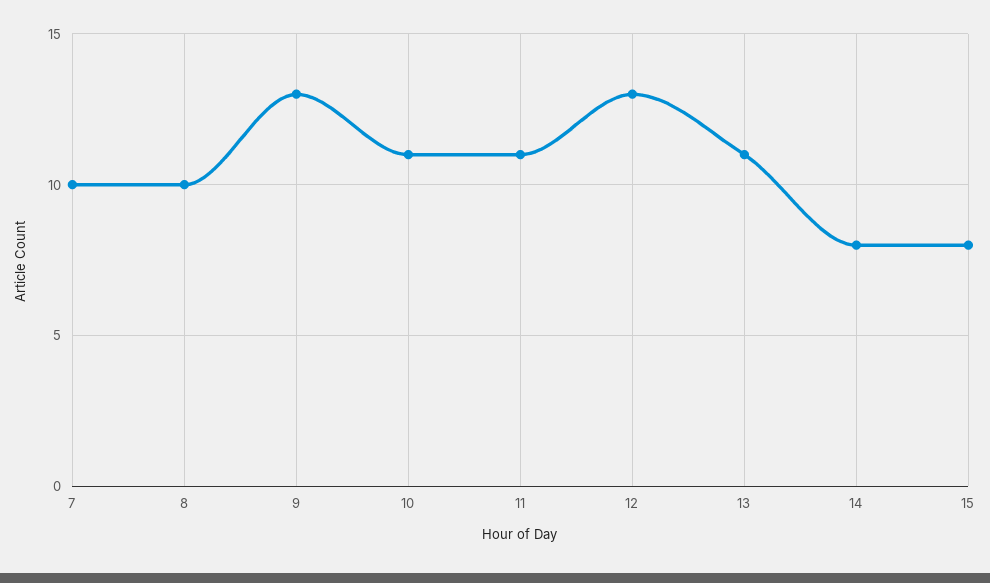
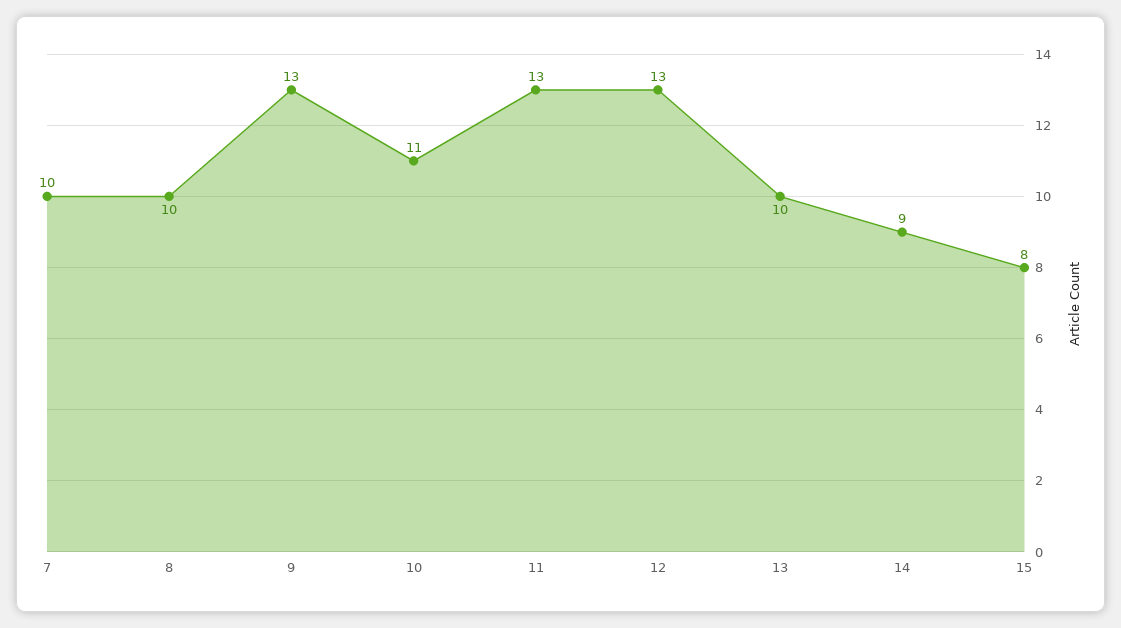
  {
    "7": 10,
    "8": 10,
    "9": 13,
    "10": 11,
-   "11": 11,
+   "11": 13,
    "12": 13,
-   "13": 11,
+   "13": 10,
-   "14": 8,
+   "14": 9,
    "15": 8
  }

